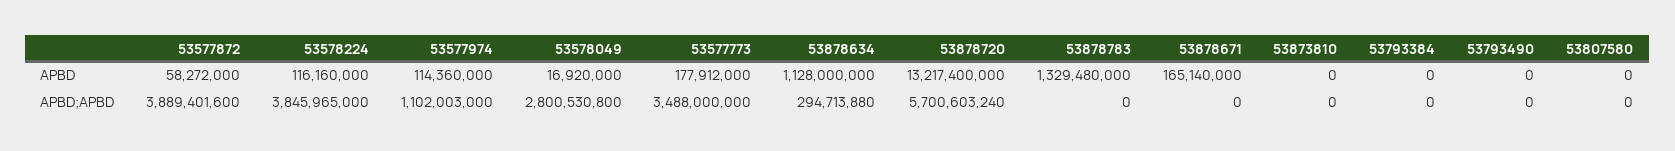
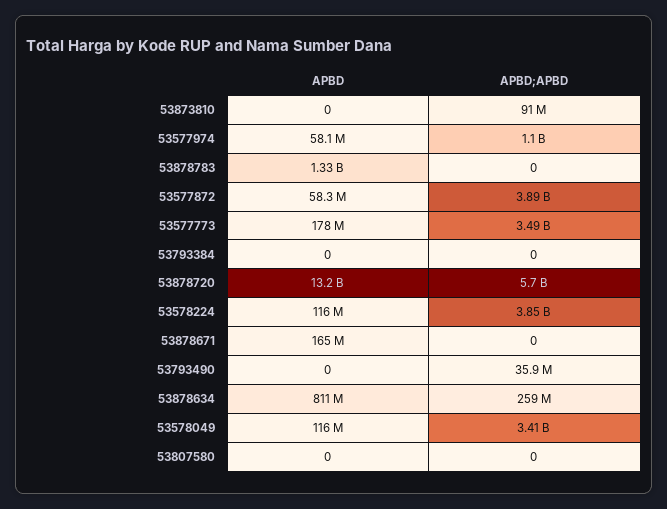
  {
    "53577872": {
      "APBD": 58272000,
      "APBD;APBD": 3889401600
    },
    "53578224": {
      "APBD": 116160000,
      "APBD;APBD": 3845965000
    },
    "53577974": {
-     "APBD": 114360000,
+     "APBD": 58100000,
      "APBD;APBD": 1102003000
    },
    "53578049": {
-     "APBD": 16920000,
+     "APBD": 116000000,
-     "APBD;APBD": 2800530800
+     "APBD;APBD": 3410000000
    },
    "53577773": {
      "APBD": 177912000,
      "APBD;APBD": 3488000000
    },
    "53878634": {
-     "APBD": 1128000000,
+     "APBD": 811000000,
-     "APBD;APBD": 294713880
+     "APBD;APBD": 259000000
    },
    "53878720": {
      "APBD": 13217400000,
      "APBD;APBD": 5700603240
    },
    "53878783": {
      "APBD": 1329480000,
      "APBD;APBD": 0
    },
    "53878671": {
      "APBD": 165140000,
      "APBD;APBD": 0
    },
    "53873810": {
      "APBD": 0,
-     "APBD;APBD": 0
+     "APBD;APBD": 91000000
    },
    "53793384": {
      "APBD": 0,
      "APBD;APBD": 0
    },
    "53793490": {
      "APBD": 0,
-     "APBD;APBD": 0
+     "APBD;APBD": 35900000
    },
    "53807580": {
      "APBD": 0,
      "APBD;APBD": 0
    }
  }

